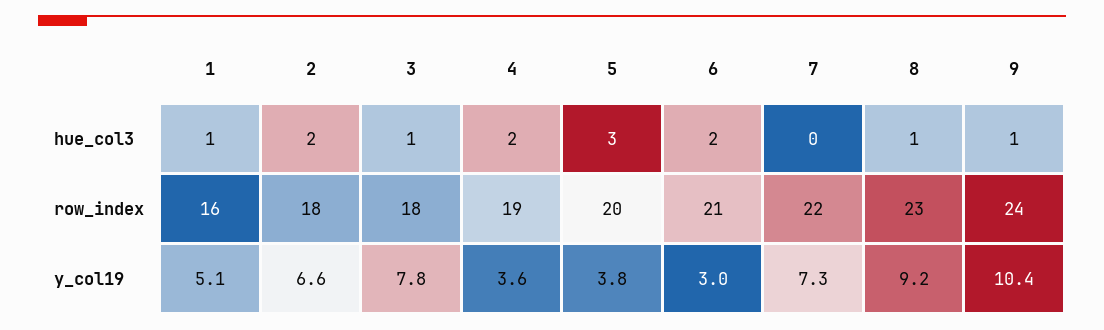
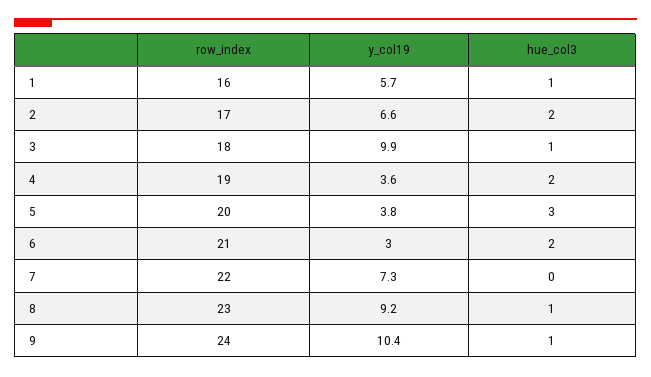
  {
    "1": {
      "hue_col3": 1,
      "row_index": 16,
-     "y_col19": 5.1
+     "y_col19": 5.7
    },
    "2": {
      "hue_col3": 2,
-     "row_index": 18,
+     "row_index": 17,
      "y_col19": 6.6
    },
    "3": {
      "hue_col3": 1,
      "row_index": 18,
-     "y_col19": 7.8
+     "y_col19": 9.9
    },
    "4": {
      "hue_col3": 2,
      "row_index": 19,
      "y_col19": 3.6
    },
    "5": {
      "hue_col3": 3,
      "row_index": 20,
      "y_col19": 3.8
    },
    "6": {
      "hue_col3": 2,
      "row_index": 21,
      "y_col19": 3
    },
    "7": {
      "hue_col3": 0,
      "row_index": 22,
      "y_col19": 7.3
    },
    "8": {
      "hue_col3": 1,
      "row_index": 23,
      "y_col19": 9.2
    },
    "9": {
      "hue_col3": 1,
      "row_index": 24,
      "y_col19": 10.4
    }
  }

